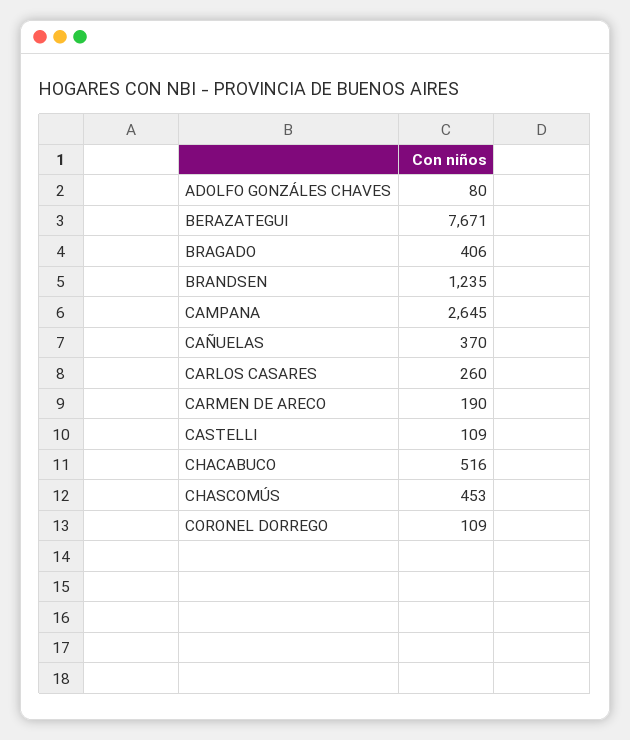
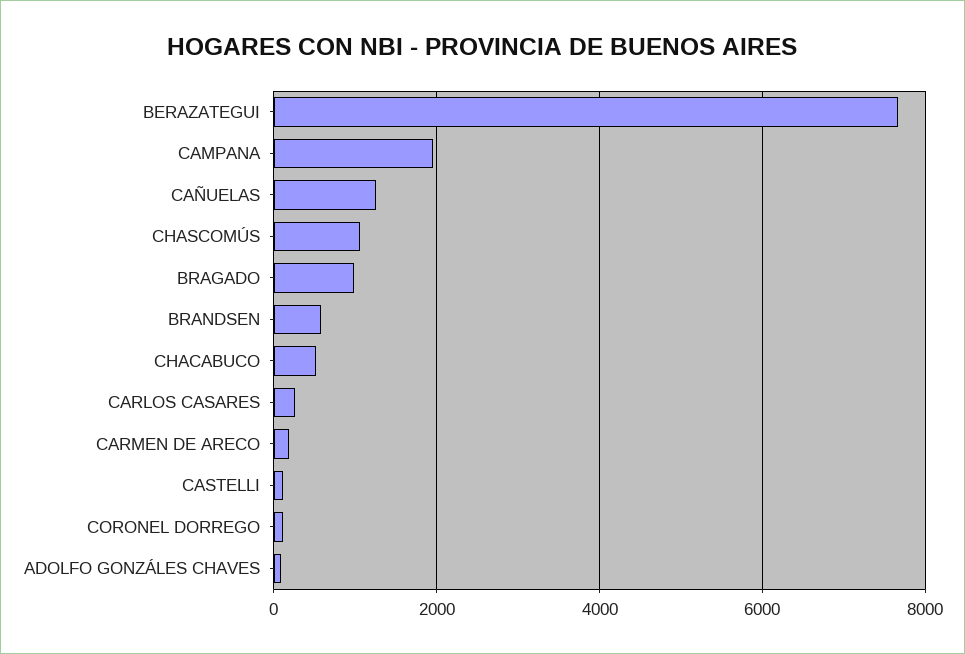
  {
    "ADOLFO GONZÁLES CHAVES": 80,
    "BERAZATEGUI": 7671,
-   "BRAGADO": 406,
+   "BRAGADO": 1000,
-   "BRANDSEN": 1235,
+   "BRANDSEN": 600,
-   "CAMPANA": 2645,
+   "CAMPANA": 2000,
-   "CAÑUELAS": 370,
+   "CAÑUELAS": 1200,
    "CARLOS CASARES": 260,
    "CARMEN DE ARECO": 190,
    "CASTELLI": 109,
    "CHACABUCO": 516,
-   "CHASCOMÚS": 453,
+   "CHASCOMÚS": 1000,
    "CORONEL DORREGO": 109
  }

